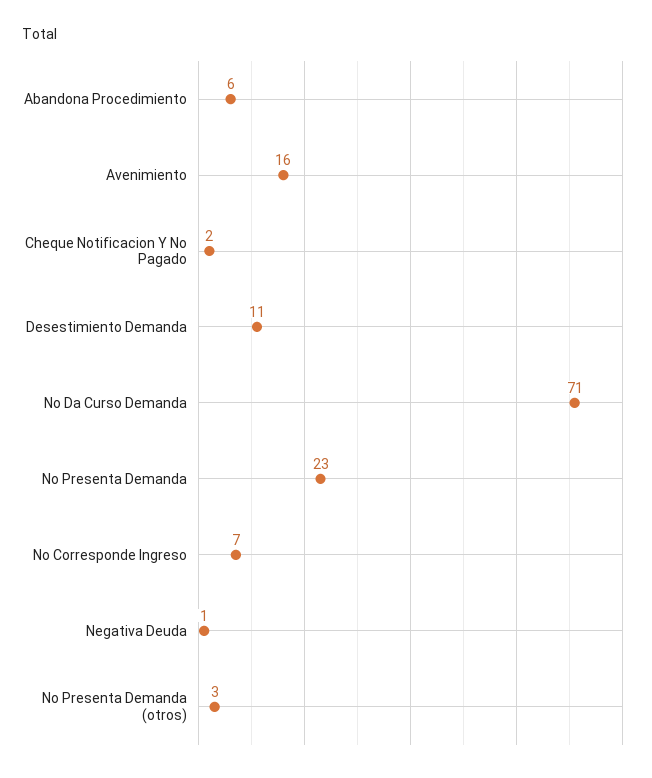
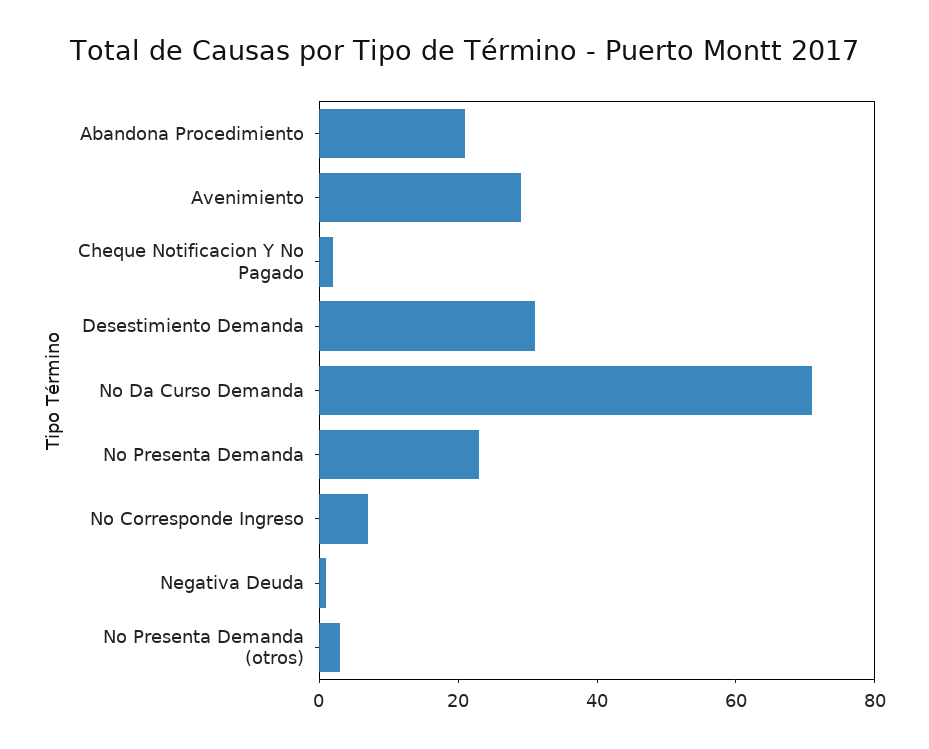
  {
-   "Abandona Procedimiento": 6,
+   "Abandona Procedimiento": 20,
-   "Avenimiento": 16,
+   "Avenimiento": 30,
    "Cheque Notificacion Y No Pagado": 2,
-   "Desestimiento Demanda": 11,
+   "Desestimiento Demanda": 30,
    "No Da Curso Demanda": 71,
    "No Presenta Demanda": 23,
    "No Corresponde Ingreso": 7,
    "Negativa Deuda": 1,
    "No Presenta Demanda (otros)": 3
  }

